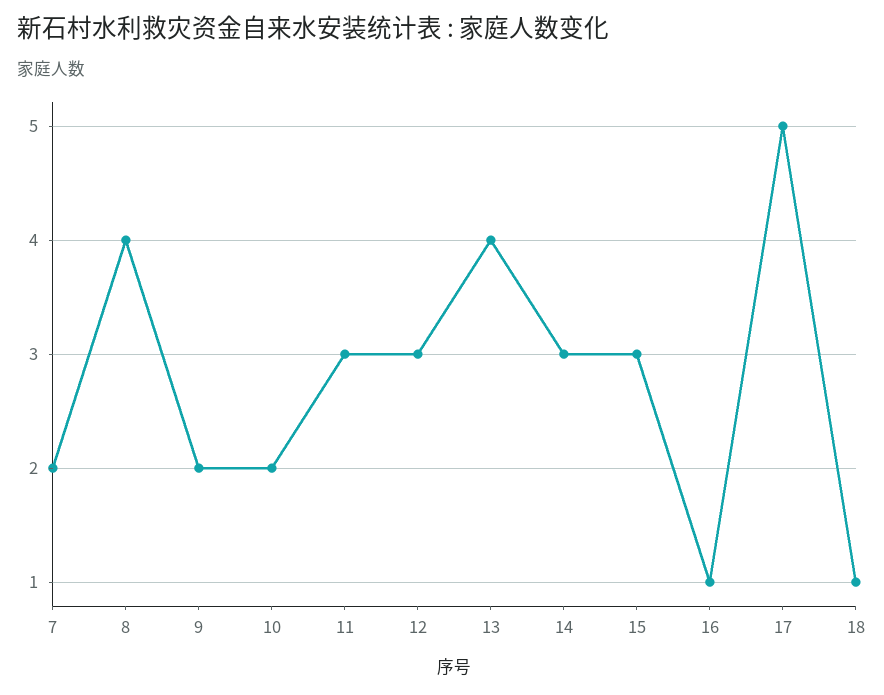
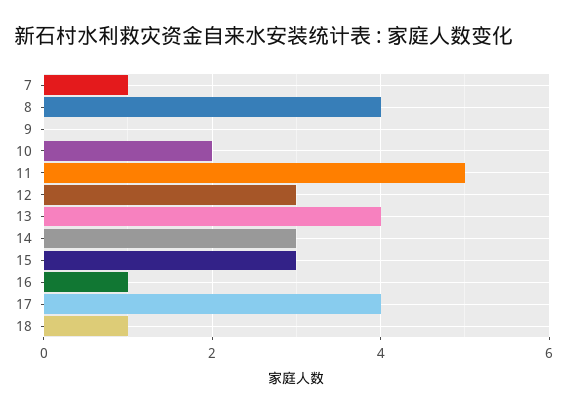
  {
-   "7": 2,
+   "7": 1,
    "8": 4,
-   "9": 2,
+   "9": 0,
    "10": 2,
-   "11": 3,
+   "11": 5,
    "12": 3,
    "13": 4,
    "14": 3,
    "15": 3,
    "16": 1,
-   "17": 5,
+   "17": 4,
    "18": 1
  }

